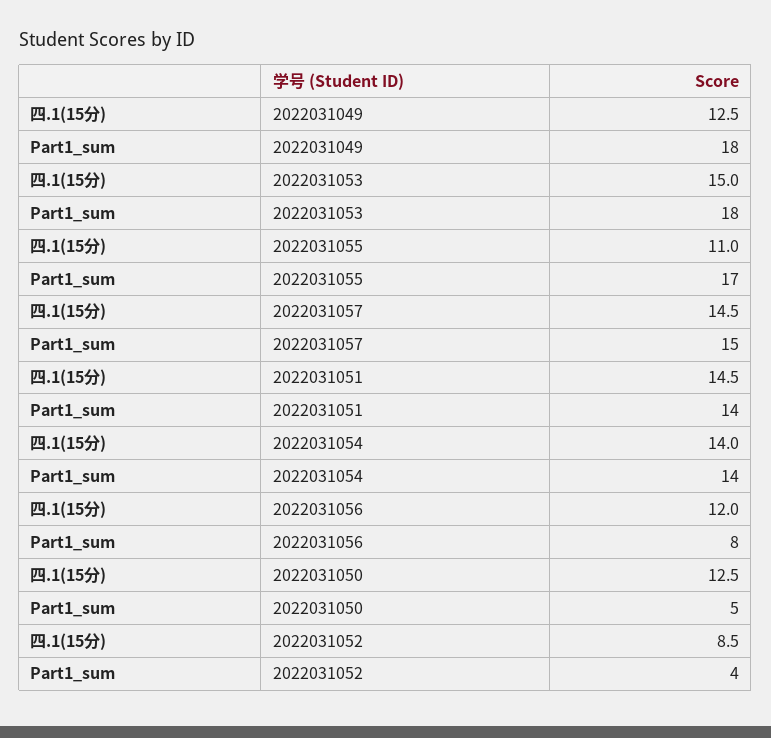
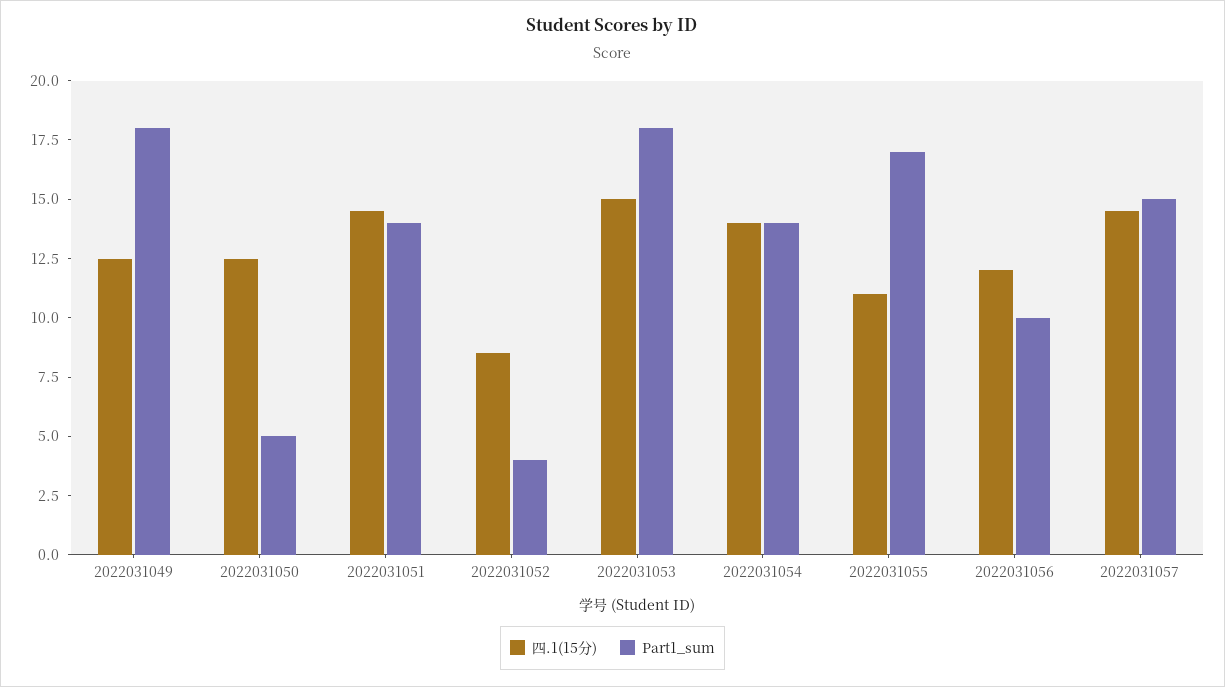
  {
    "四.1(15分)": {
      "2022031049": 12.5,
      "2022031053": 15,
      "2022031055": 11,
      "2022031057": 14.5,
      "2022031051": 14.5,
      "2022031054": 14,
      "2022031056": 12,
      "2022031050": 12.5,
      "2022031052": 8.5
    },
    "Part1_sum": {
      "2022031049": 18,
      "2022031053": 18,
      "2022031055": 17,
      "2022031057": 15,
      "2022031051": 14,
      "2022031054": 14,
-     "2022031056": 8,
+     "2022031056": 10,
      "2022031050": 5,
      "2022031052": 4
    }
  }

